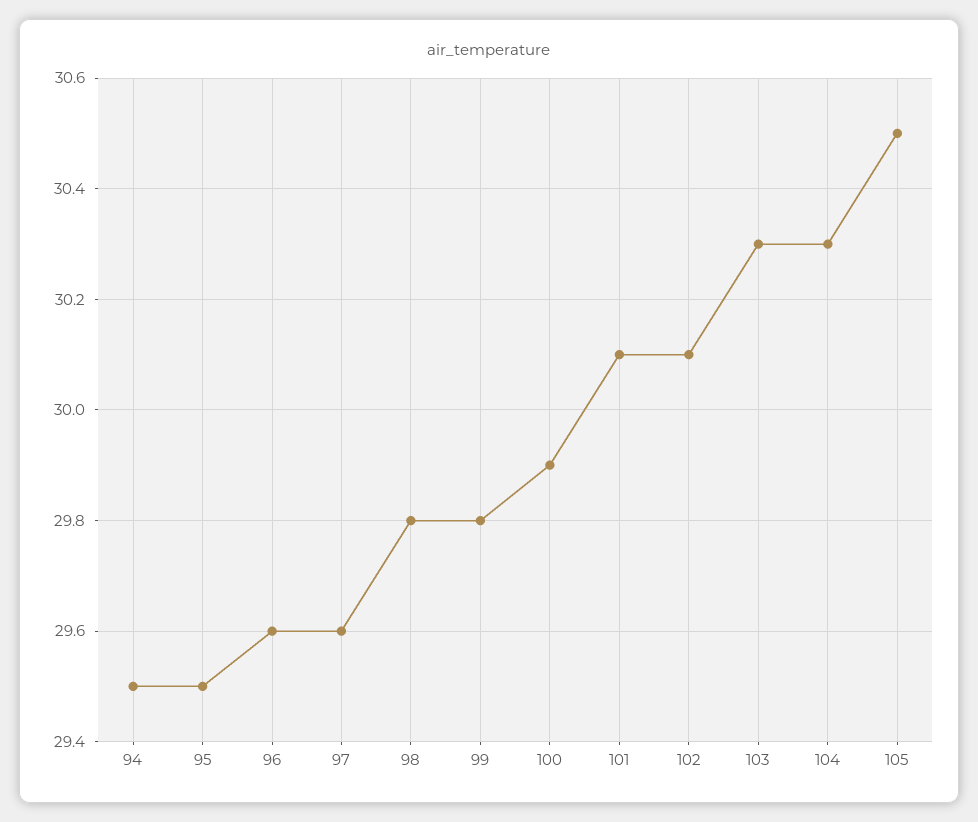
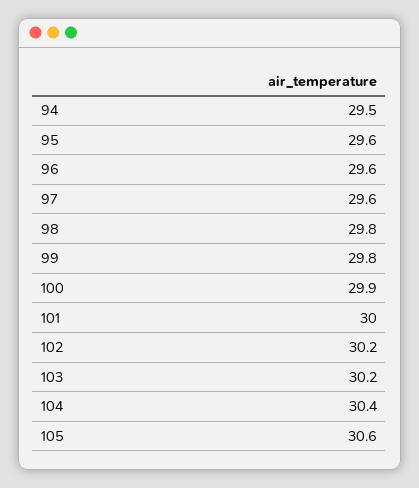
  {
    "94": 29.5,
-   "95": 29.5,
+   "95": 29.6,
    "96": 29.6,
    "97": 29.6,
    "98": 29.8,
    "99": 29.8,
    "100": 29.9,
-   "101": 30.1,
+   "101": 30,
-   "102": 30.1,
+   "102": 30.2,
-   "103": 30.3,
+   "103": 30.2,
-   "104": 30.3,
+   "104": 30.4,
-   "105": 30.5
+   "105": 30.6
  }

